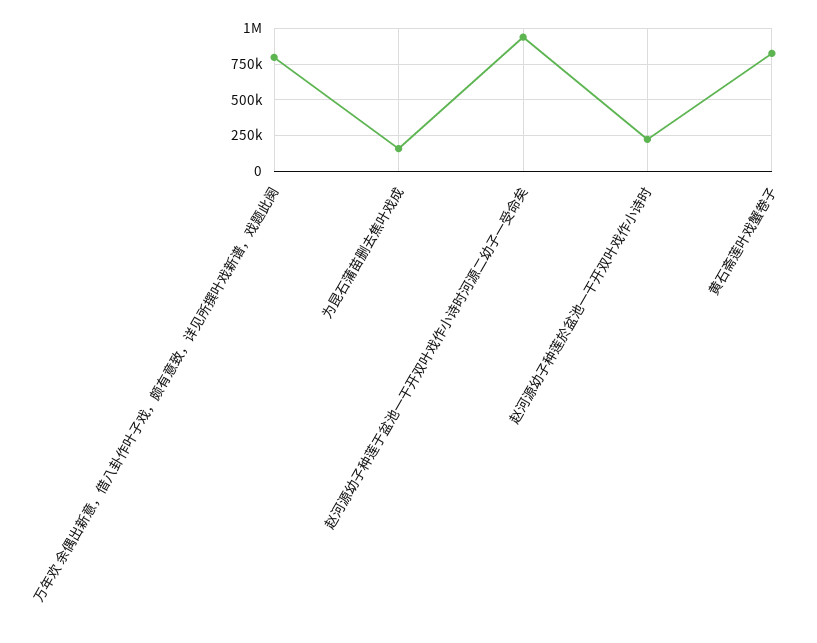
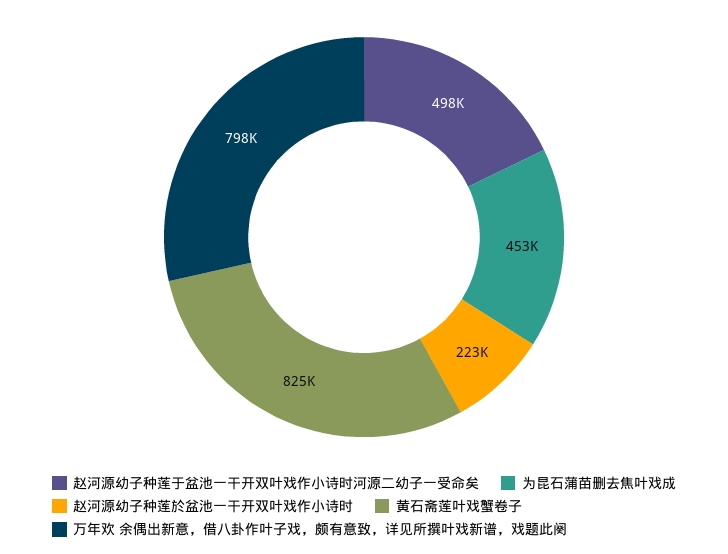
  {
    "万年欢 余偶出新意，借八卦作叶子戏，颇有意致，详见所撰叶戏新谱，戏题此阕": 798000,
-   "为昆石蒲苗删去焦叶戏成": 150000,
+   "为昆石蒲苗删去焦叶戏成": 453000,
-   "赵河源幼子种莲于盆池一干开双叶戏作小诗时河源二幼子一受命矣": 950000,
+   "赵河源幼子种莲于盆池一干开双叶戏作小诗时河源二幼子一受命矣": 498000,
    "赵河源幼子种莲於盆池一干开双叶戏作小诗时": 223000,
    "黄石斋莲叶戏蟹卷子": 825000
  }

